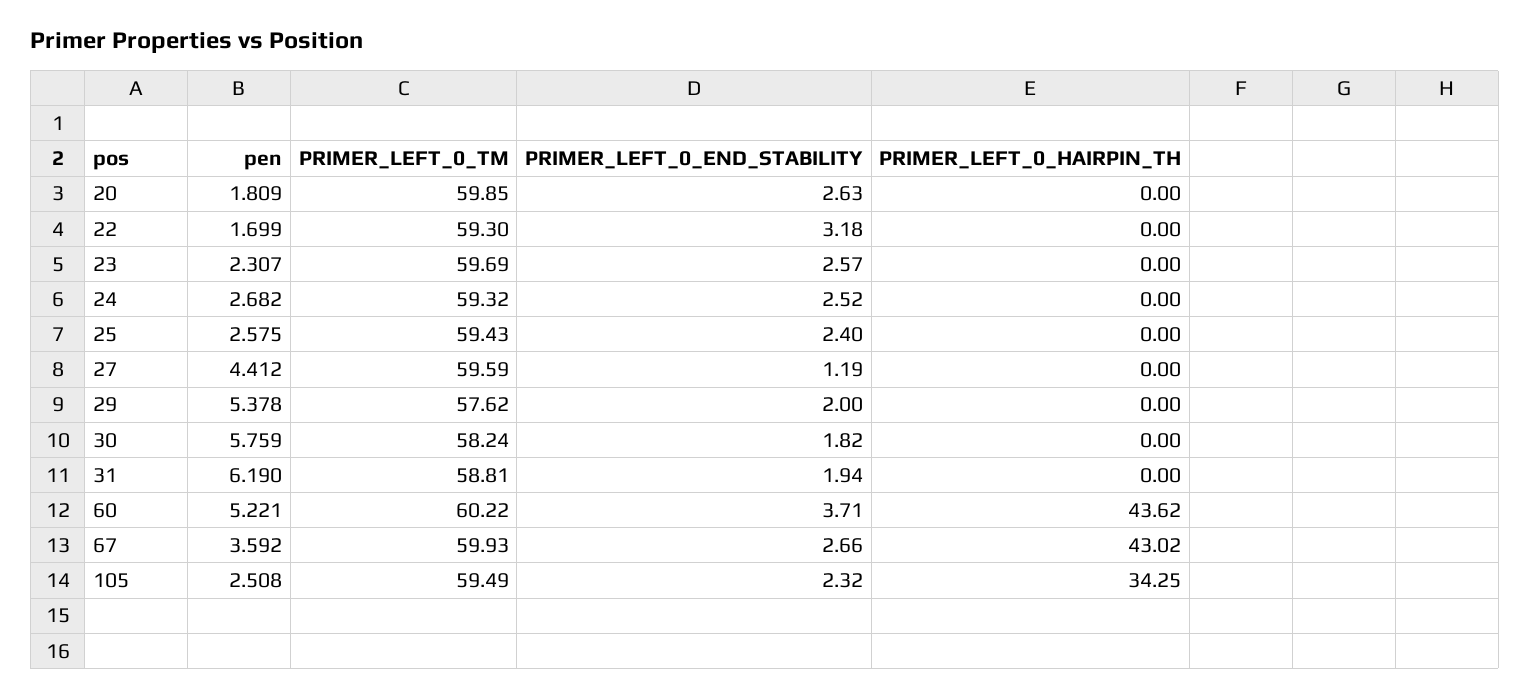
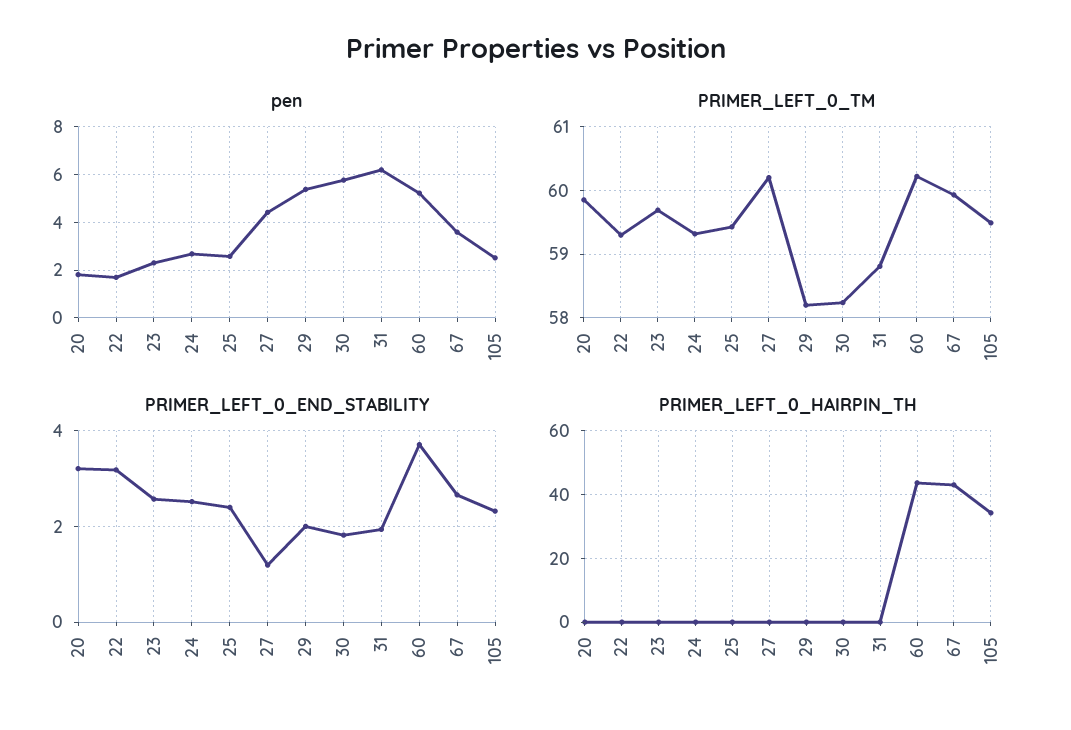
  {
    "pen": {
      "20": 1.809,
      "22": 1.699,
      "23": 2.307,
      "24": 2.682,
      "25": 2.575,
      "27": 4.412,
      "29": 5.378,
      "30": 5.759,
      "31": 6.19,
      "60": 5.221,
      "67": 3.592,
      "105": 2.508
    },
    "PRIMER_LEFT_0_TM": {
      "20": 59.85,
      "22": 59.3,
      "23": 59.69,
      "24": 59.32,
      "25": 59.43,
-     "27": 59.59,
+     "27": 60.2,
-     "29": 57.62,
+     "29": 58.2,
      "30": 58.24,
      "31": 58.81,
      "60": 60.22,
      "67": 59.93,
      "105": 59.49
    },
    "PRIMER_LEFT_0_END_STABILITY": {
-     "20": 2.63,
+     "20": 3.2,
      "22": 3.18,
      "23": 2.57,
      "24": 2.52,
      "25": 2.4,
      "27": 1.19,
      "29": 2,
      "30": 1.82,
      "31": 1.94,
      "60": 3.71,
      "67": 2.66,
      "105": 2.32
    },
    "PRIMER_LEFT_0_HAIRPIN_TH": {
      "20": 0,
      "22": 0,
      "23": 0,
      "24": 0,
      "25": 0,
      "27": 0,
      "29": 0,
      "30": 0,
      "31": 0,
      "60": 43.62,
      "67": 43.02,
      "105": 34.25
    }
  }

